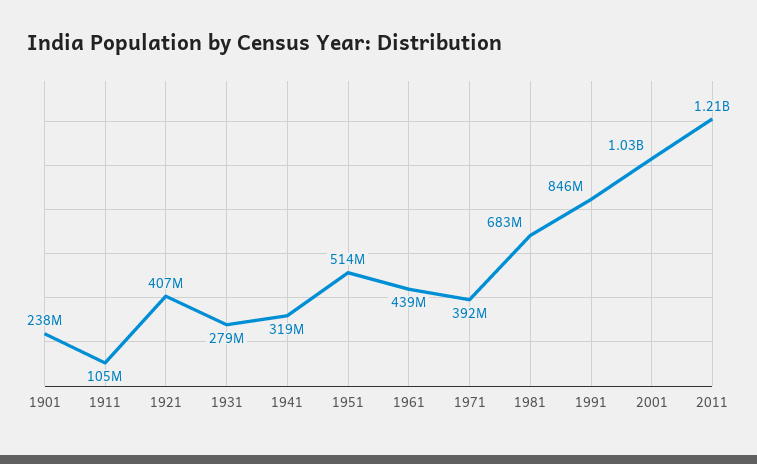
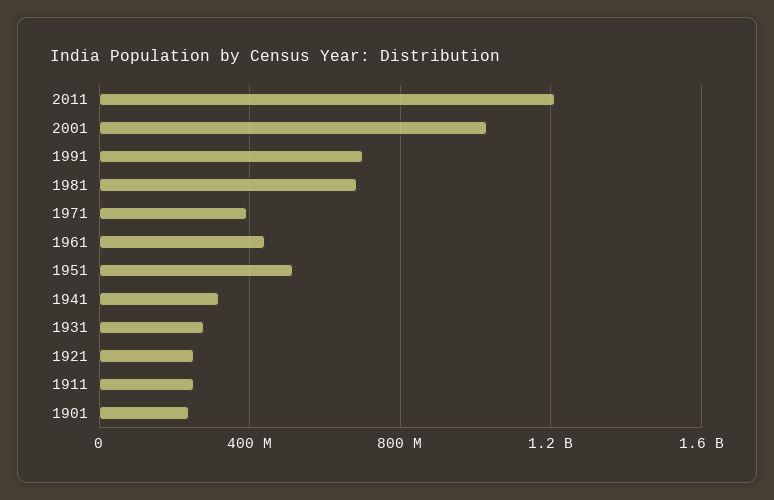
  {
    "1901": 238000000,
-   "1911": 105000000,
+   "1911": 250000000,
-   "1921": 407000000,
+   "1921": 250000000,
    "1931": 279000000,
    "1941": 319000000,
    "1951": 514000000,
    "1961": 439000000,
    "1971": 392000000,
    "1981": 683000000,
-   "1991": 846000000,
+   "1991": 700000000,
    "2001": 1030000000,
    "2011": 1210000000
  }

